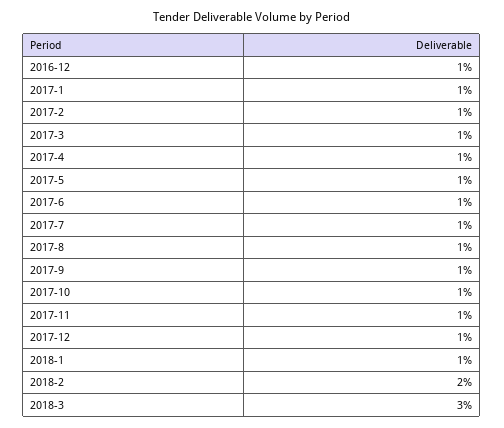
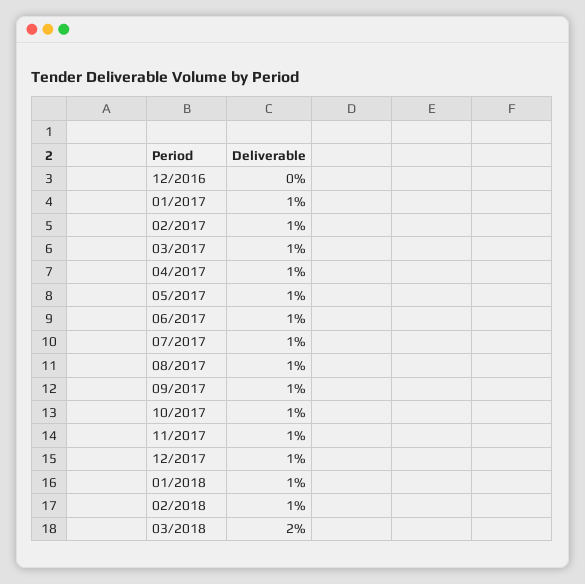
  {
-   "2016-12": 1,
+   "2016-12": 0,
    "2017-1": 1,
    "2017-2": 1,
    "2017-3": 1,
    "2017-4": 1,
    "2017-5": 1,
    "2017-6": 1,
    "2017-7": 1,
    "2017-8": 1,
    "2017-9": 1,
    "2017-10": 1,
    "2017-11": 1,
    "2017-12": 1,
    "2018-1": 1,
-   "2018-2": 2,
+   "2018-2": 1,
-   "2018-3": 3
+   "2018-3": 2
  }

